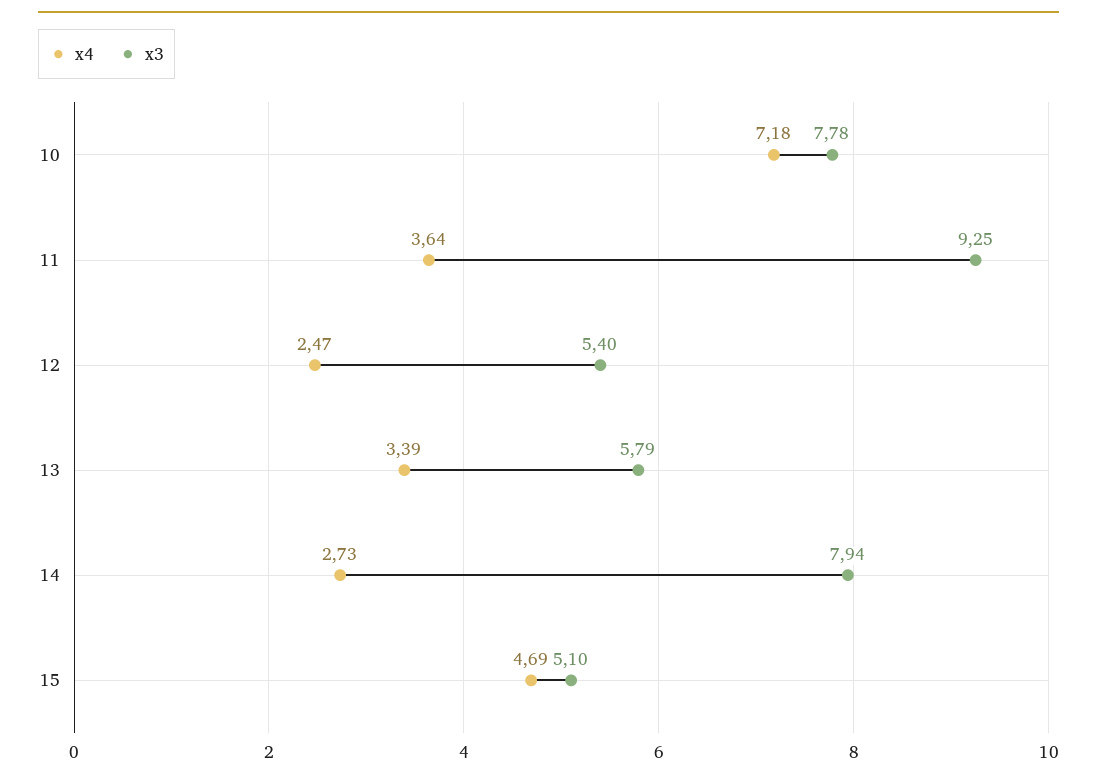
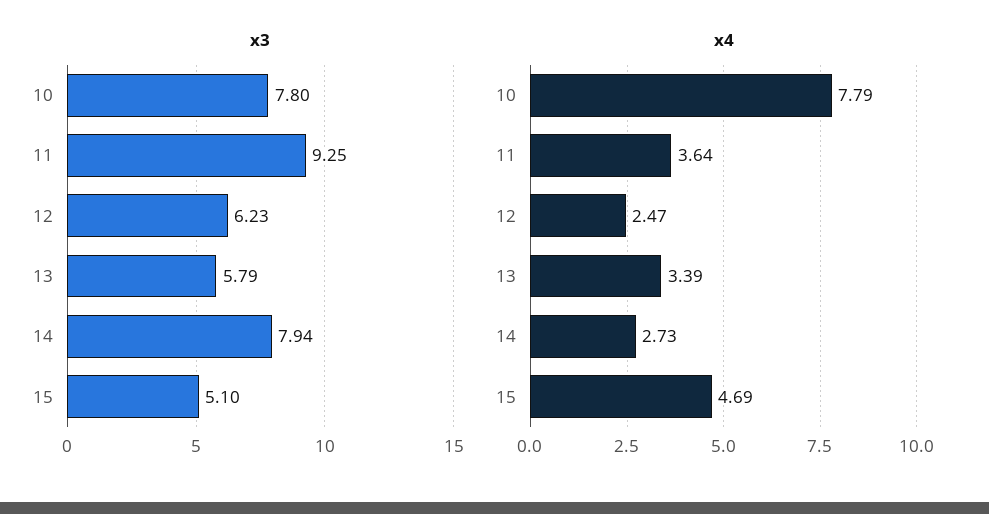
  {
    "x4": {
-     "10": 7.18,
+     "10": 7.79,
      "11": 3.64,
      "12": 2.47,
      "13": 3.39,
      "14": 2.73,
      "15": 4.69
    },
    "x3": {
-     "10": 7.78,
+     "10": 7.8,
      "11": 9.25,
-     "12": 5.4,
+     "12": 6.23,
      "13": 5.79,
      "14": 7.94,
      "15": 5.1
    }
  }

